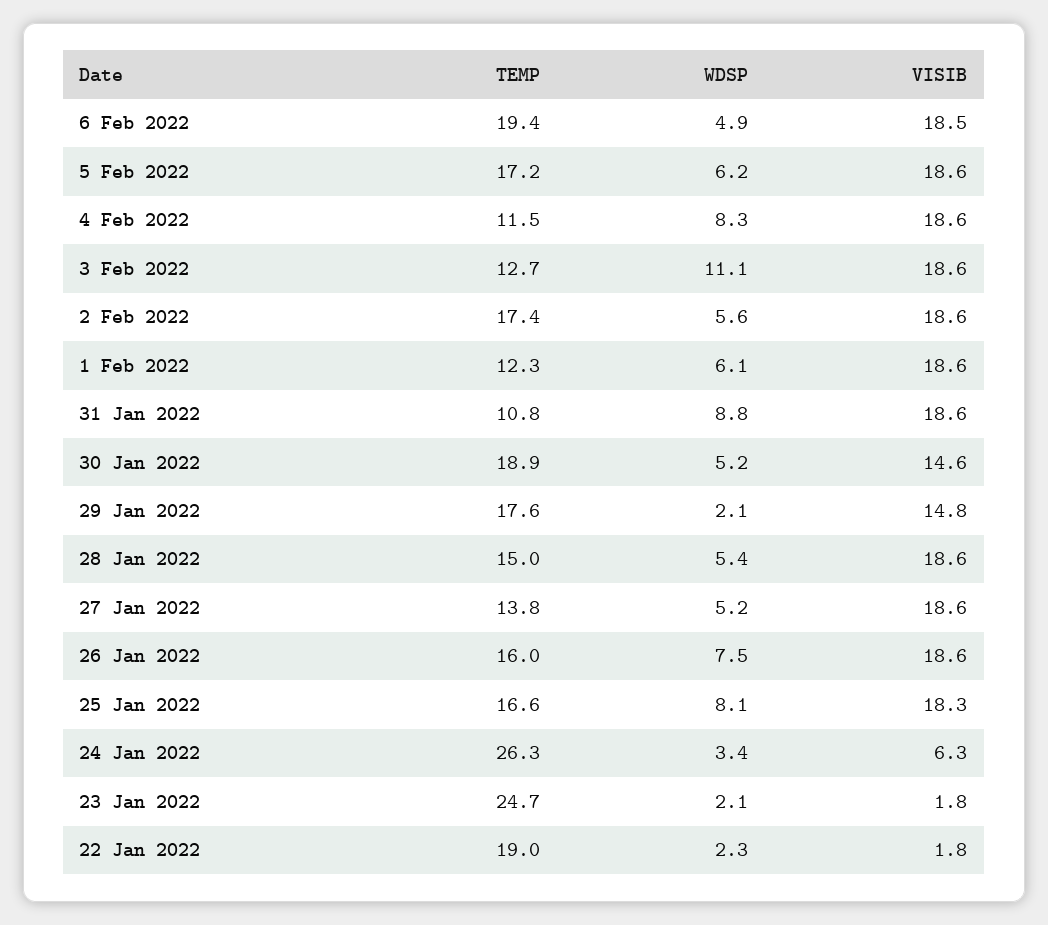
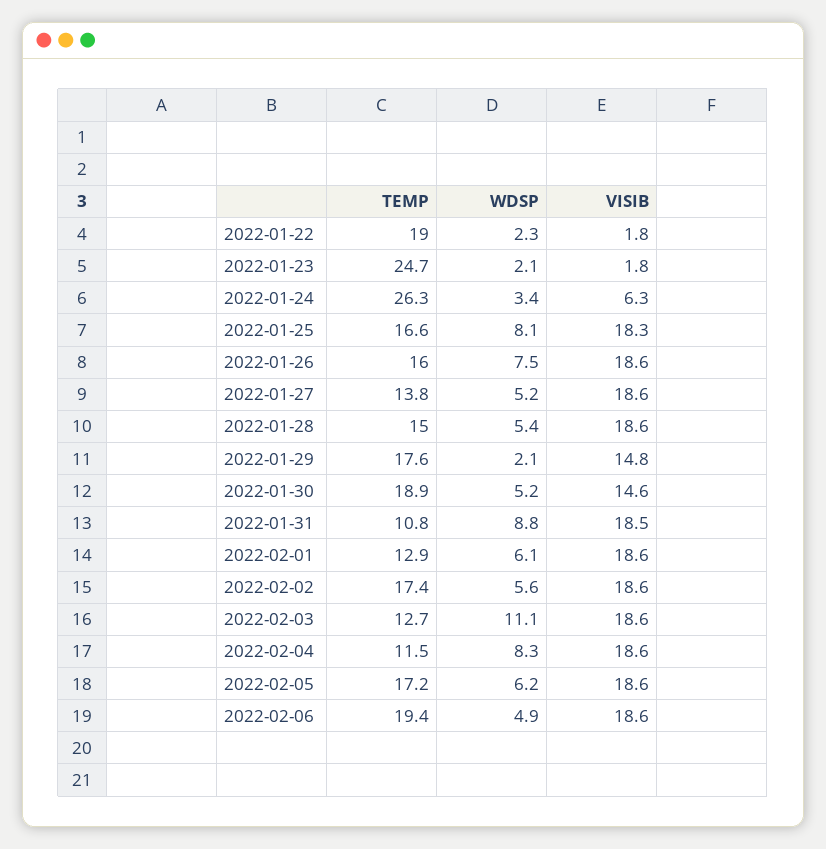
  {
    "TEMP": {
      "6 Feb 2022": 19.4,
      "5 Feb 2022": 17.2,
      "4 Feb 2022": 11.5,
      "3 Feb 2022": 12.7,
      "2 Feb 2022": 17.4,
-     "1 Feb 2022": 12.3,
+     "1 Feb 2022": 12.9,
      "31 Jan 2022": 10.8,
      "30 Jan 2022": 18.9,
      "29 Jan 2022": 17.6,
      "28 Jan 2022": 15,
      "27 Jan 2022": 13.8,
      "26 Jan 2022": 16,
      "25 Jan 2022": 16.6,
      "24 Jan 2022": 26.3,
      "23 Jan 2022": 24.7,
      "22 Jan 2022": 19
    },
    "WDSP": {
      "6 Feb 2022": 4.9,
      "5 Feb 2022": 6.2,
      "4 Feb 2022": 8.3,
      "3 Feb 2022": 11.1,
      "2 Feb 2022": 5.6,
      "1 Feb 2022": 6.1,
      "31 Jan 2022": 8.8,
      "30 Jan 2022": 5.2,
      "29 Jan 2022": 2.1,
      "28 Jan 2022": 5.4,
      "27 Jan 2022": 5.2,
      "26 Jan 2022": 7.5,
      "25 Jan 2022": 8.1,
      "24 Jan 2022": 3.4,
      "23 Jan 2022": 2.1,
      "22 Jan 2022": 2.3
    },
    "VISIB": {
-     "6 Feb 2022": 18.5,
+     "6 Feb 2022": 18.6,
      "5 Feb 2022": 18.6,
      "4 Feb 2022": 18.6,
      "3 Feb 2022": 18.6,
      "2 Feb 2022": 18.6,
      "1 Feb 2022": 18.6,
-     "31 Jan 2022": 18.6,
+     "31 Jan 2022": 18.5,
      "30 Jan 2022": 14.6,
      "29 Jan 2022": 14.8,
      "28 Jan 2022": 18.6,
      "27 Jan 2022": 18.6,
      "26 Jan 2022": 18.6,
      "25 Jan 2022": 18.3,
      "24 Jan 2022": 6.3,
      "23 Jan 2022": 1.8,
      "22 Jan 2022": 1.8
    }
  }

